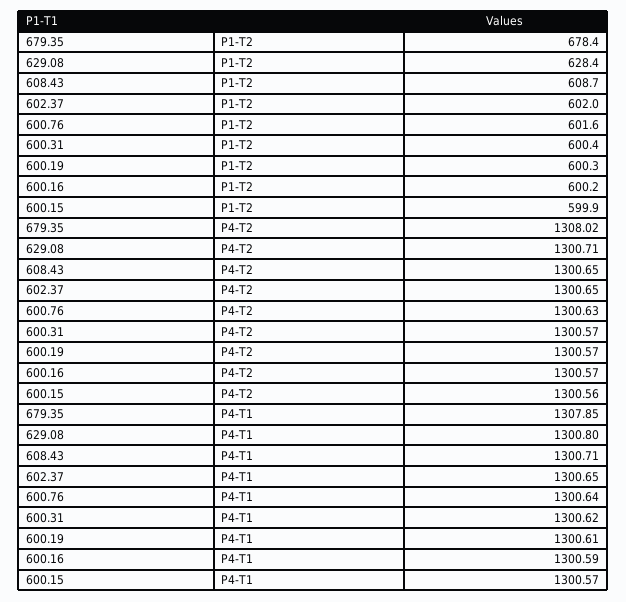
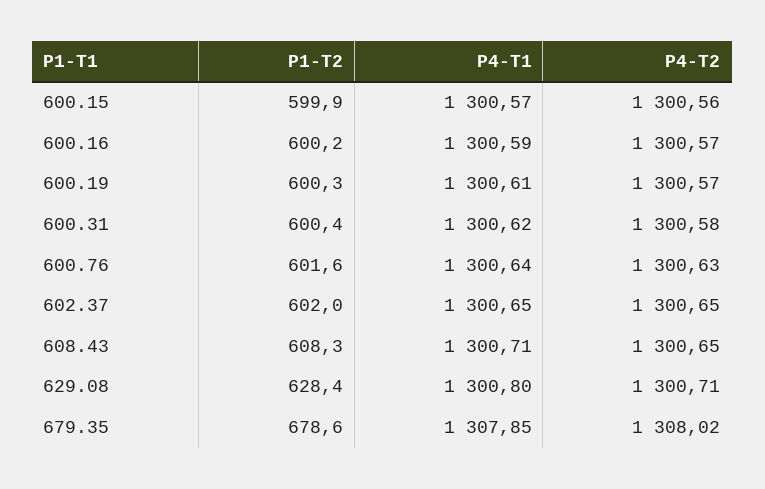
  {
    "679.35": {
-     "P1-T2": 678.4,
+     "P1-T2": 678.6,
      "P4-T2": 1308.02,
      "P4-T1": 1307.85
    },
    "629.08": {
      "P1-T2": 628.4,
      "P4-T2": 1300.71,
      "P4-T1": 1300.8
    },
    "608.43": {
-     "P1-T2": 608.7,
+     "P1-T2": 608.3,
      "P4-T2": 1300.65,
      "P4-T1": 1300.71
    },
    "602.37": {
      "P1-T2": 602,
      "P4-T2": 1300.65,
      "P4-T1": 1300.65
    },
    "600.76": {
      "P1-T2": 601.6,
      "P4-T2": 1300.63,
      "P4-T1": 1300.64
    },
    "600.31": {
      "P1-T2": 600.4,
-     "P4-T2": 1300.57,
+     "P4-T2": 1300.58,
      "P4-T1": 1300.62
    },
    "600.19": {
      "P1-T2": 600.3,
      "P4-T2": 1300.57,
      "P4-T1": 1300.61
    },
    "600.16": {
      "P1-T2": 600.2,
      "P4-T2": 1300.57,
      "P4-T1": 1300.59
    },
    "600.15": {
      "P1-T2": 599.9,
      "P4-T2": 1300.56,
      "P4-T1": 1300.57
    }
  }

